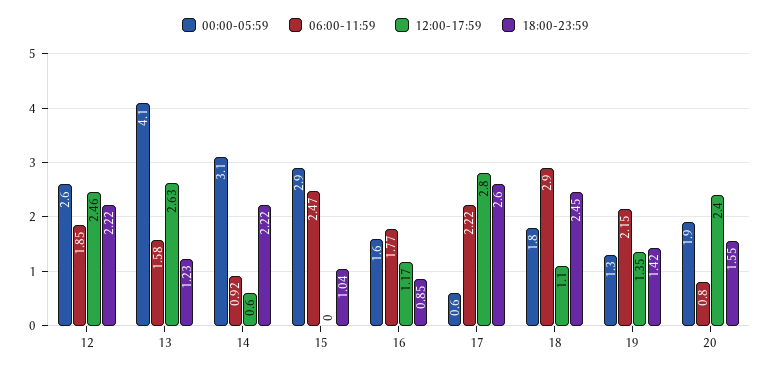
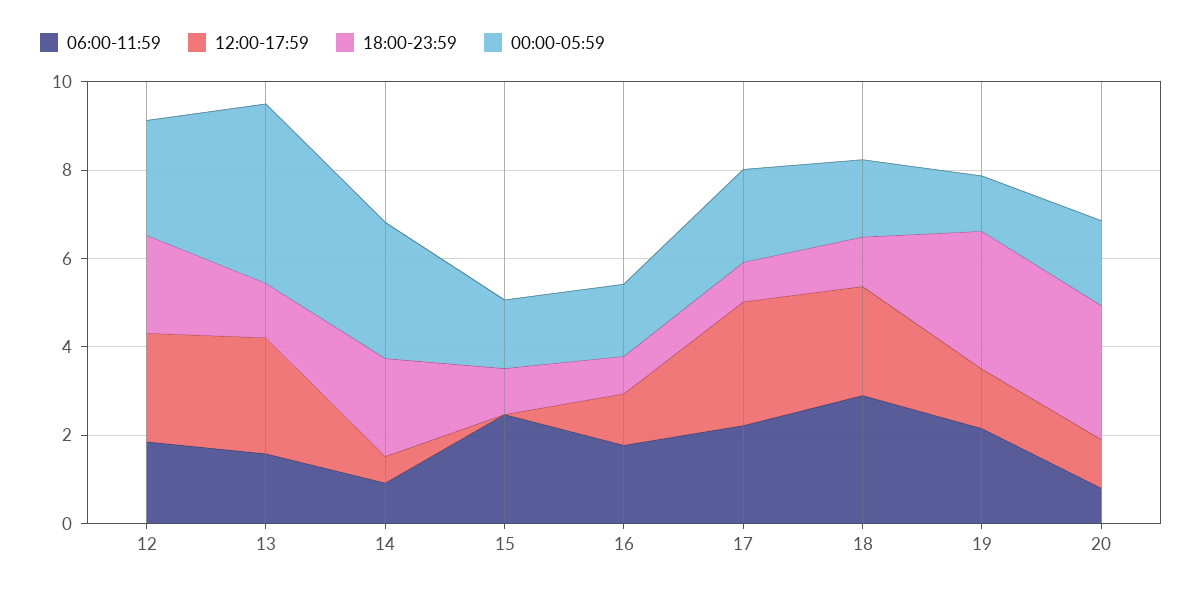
  {
    "00:00-05:59": {
      "12": 2.6,
      "13": 4.1,
      "14": 3.1,
-     "15": 2.9,
+     "15": 1.5,
      "16": 1.6,
-     "17": 0.6,
+     "17": 2,
      "18": 1.8,
      "19": 1.3,
      "20": 1.9
    },
    "06:00-11:59": {
      "12": 1.85,
      "13": 1.58,
      "14": 0.92,
      "15": 2.47,
      "16": 1.77,
      "17": 2.22,
      "18": 2.9,
      "19": 2.15,
      "20": 0.8
    },
    "12:00-17:59": {
      "12": 2.46,
      "13": 2.63,
      "14": 0.6,
      "15": 0,
      "16": 1.17,
      "17": 2.8,
-     "18": 1.1,
+     "18": 2.5,
      "19": 1.35,
-     "20": 2.4
+     "20": 1
    },
    "18:00-23:59": {
      "12": 2.22,
      "13": 1.23,
      "14": 2.22,
      "15": 1.04,
      "16": 0.85,
-     "17": 2.6,
+     "17": 1,
-     "18": 2.45,
+     "18": 1,
-     "19": 1.42,
+     "19": 3,
-     "20": 1.55
+     "20": 3
    }
  }

